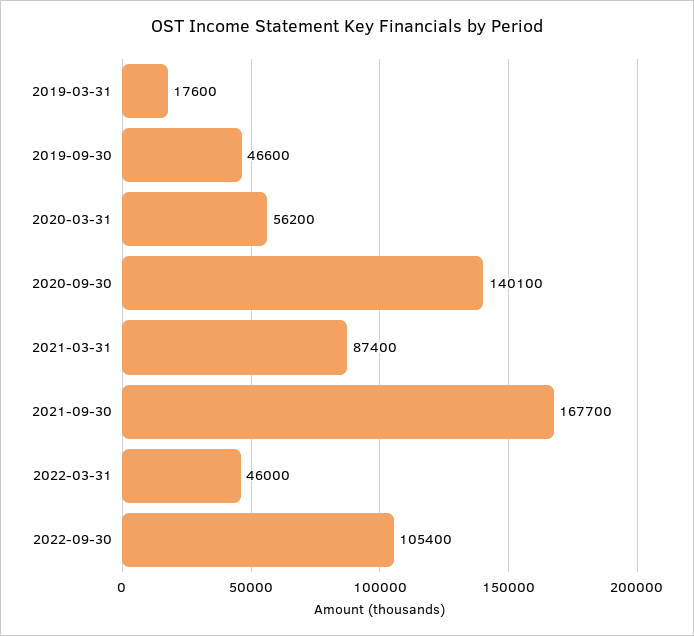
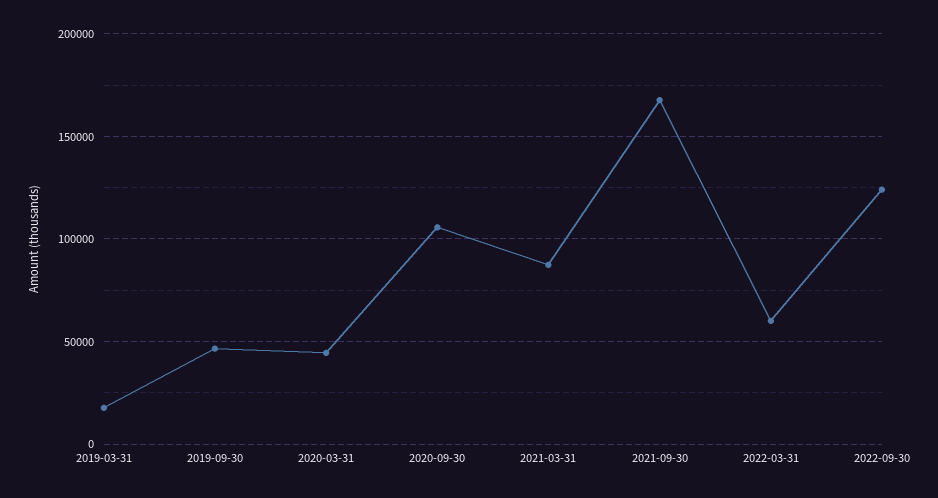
  {
    "2019-03-31": 17600,
    "2019-09-30": 46600,
-   "2020-03-31": 56200,
+   "2020-03-31": 45000,
-   "2020-09-30": 140100,
+   "2020-09-30": 105000,
    "2021-03-31": 87400,
    "2021-09-30": 167700,
-   "2022-03-31": 46000,
+   "2022-03-31": 60000,
-   "2022-09-30": 105400
+   "2022-09-30": 125000
  }

